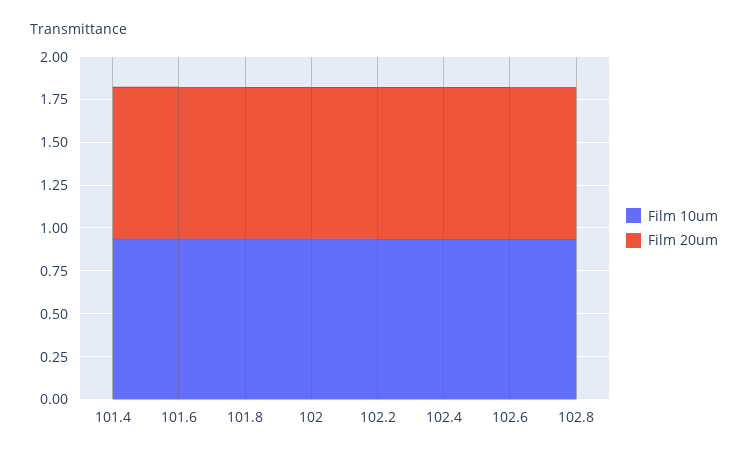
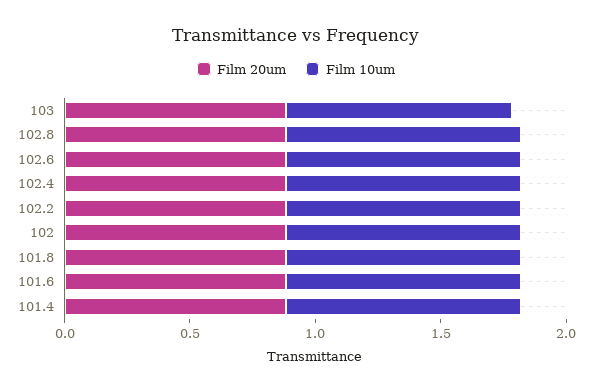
  {
    "Film 10um": {
      "101.4": 0.95,
      "101.6": 0.95,
      "101.8": 0.95,
      "102": 0.95,
      "102.2": 0.95,
      "102.4": 0.95,
      "102.6": 0.95,
-     "102.8": 0.95
+     "102.8": 0.95,
+     "103": 0.9
    },
    "Film 20um": {
      "101.4": 0.9,
      "101.6": 0.9,
      "101.8": 0.9,
      "102": 0.9,
      "102.2": 0.9,
      "102.4": 0.9,
      "102.6": 0.9,
-     "102.8": 0.9
+     "102.8": 0.9,
+     "103": 0.9
    }
  }

